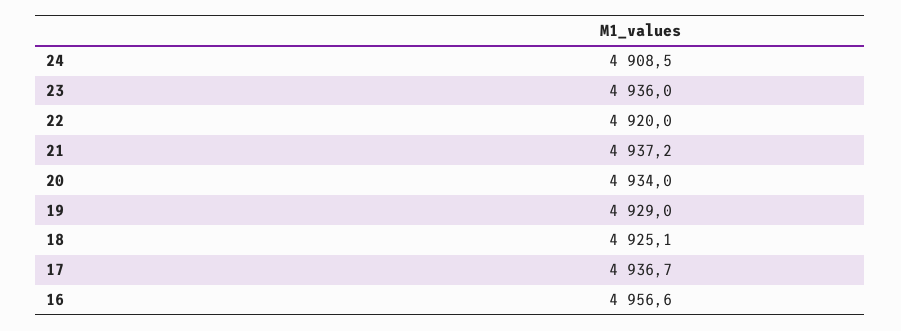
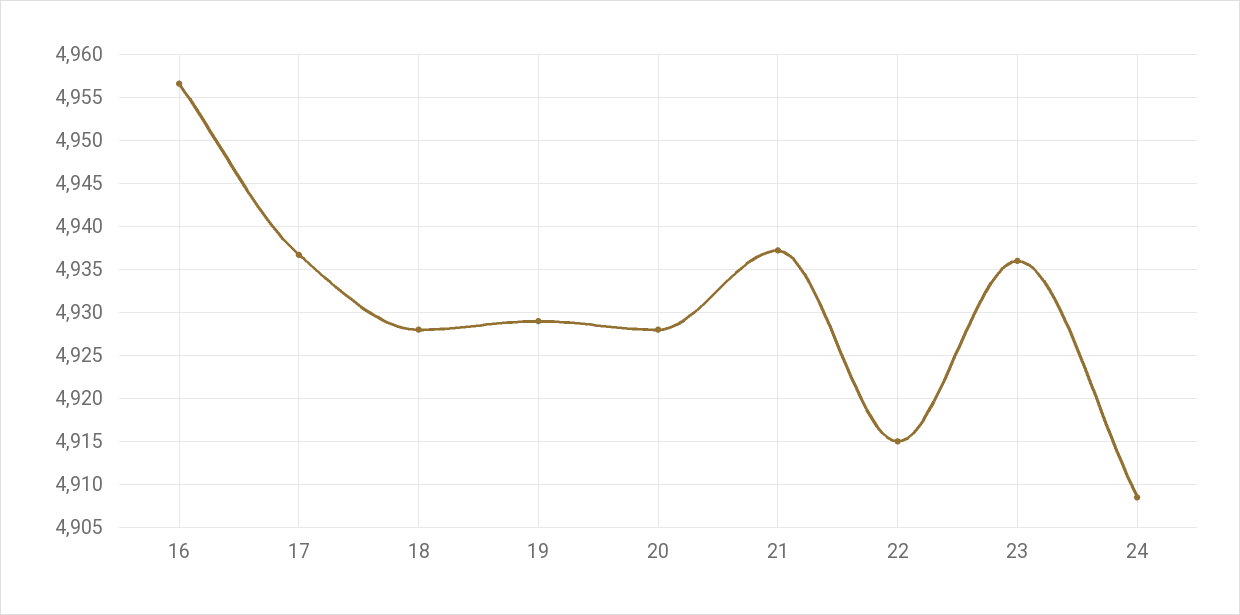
  {
    "24": 4908.5,
    "23": 4936,
-   "22": 4920,
+   "22": 4915,
    "21": 4937.2,
-   "20": 4934,
+   "20": 4928,
    "19": 4929,
-   "18": 4925.1,
+   "18": 4928,
    "17": 4936.7,
    "16": 4956.6
  }

